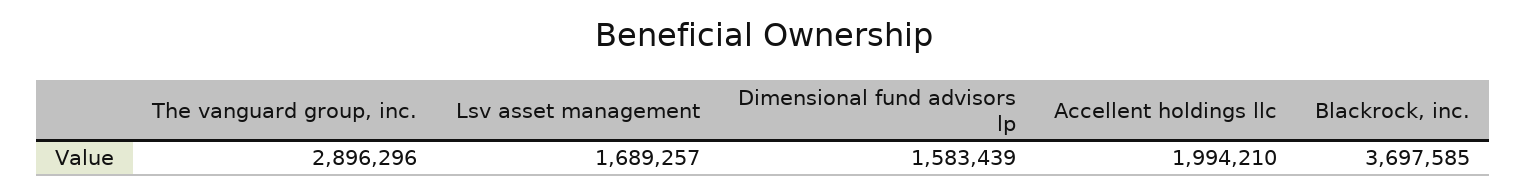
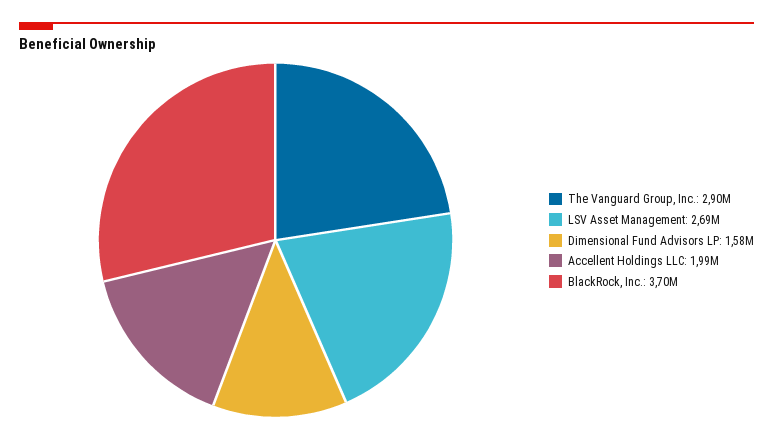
  {
    "The vanguard group, inc.": 2896296,
-   "Lsv asset management": 1689257,
+   "Lsv asset management": 2690000,
    "Dimensional fund advisors lp": 1583439,
    "Accellent holdings llc": 1994210,
    "Blackrock, inc.": 3697585
  }

